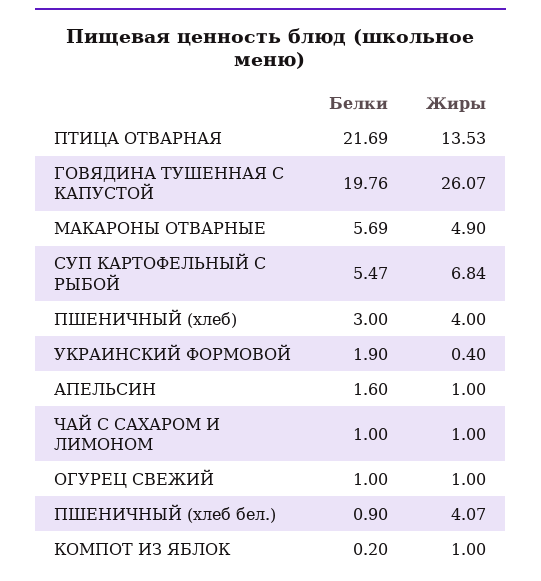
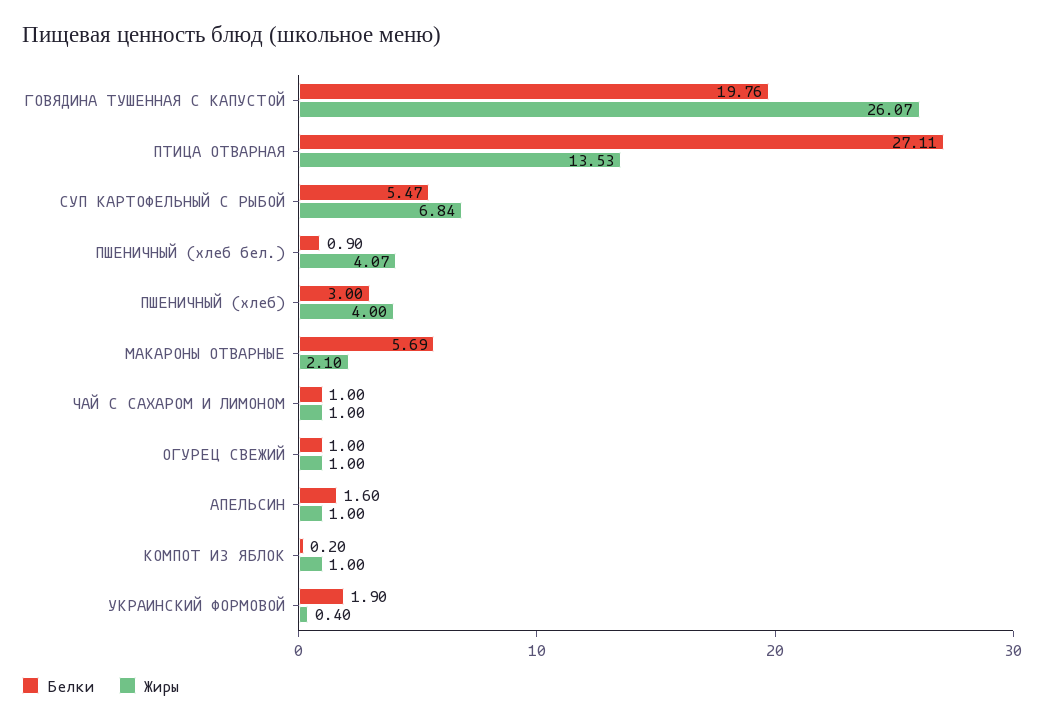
  {
    "Белки": {
-     "ПТИЦА ОТВАРНАЯ": 21.69,
+     "ПТИЦА ОТВАРНАЯ": 27.11,
      "ГОВЯДИНА ТУШЕННАЯ С КАПУСТОЙ": 19.76,
      "МАКАРОНЫ ОТВАРНЫЕ": 5.69,
      "СУП КАРТОФЕЛЬНЫЙ С РЫБОЙ": 5.47,
      "ПШЕНИЧНЫЙ (хлеб)": 3,
      "УКРАИНСКИЙ ФОРМОВОЙ": 1.9,
      "АПЕЛЬСИН": 1.6,
      "ЧАЙ С САХАРОМ И ЛИМОНОМ": 1,
      "ОГУРЕЦ СВЕЖИЙ": 1,
      "ПШЕНИЧНЫЙ (хлеб бел.)": 0.9,
      "КОМПОТ ИЗ ЯБЛОК": 0.2
    },
    "Жиры": {
      "ПТИЦА ОТВАРНАЯ": 13.53,
      "ГОВЯДИНА ТУШЕННАЯ С КАПУСТОЙ": 26.07,
-     "МАКАРОНЫ ОТВАРНЫЕ": 4.9,
+     "МАКАРОНЫ ОТВАРНЫЕ": 2.1,
      "СУП КАРТОФЕЛЬНЫЙ С РЫБОЙ": 6.84,
      "ПШЕНИЧНЫЙ (хлеб)": 4,
      "УКРАИНСКИЙ ФОРМОВОЙ": 0.4,
      "АПЕЛЬСИН": 1,
      "ЧАЙ С САХАРОМ И ЛИМОНОМ": 1,
      "ОГУРЕЦ СВЕЖИЙ": 1,
      "ПШЕНИЧНЫЙ (хлеб бел.)": 4.07,
      "КОМПОТ ИЗ ЯБЛОК": 1
    }
  }

